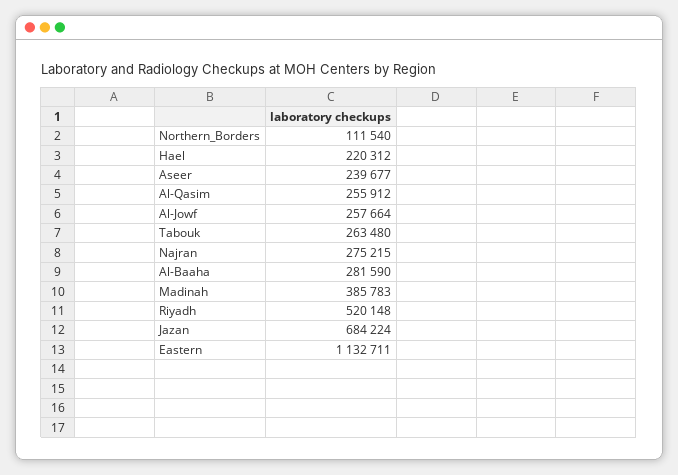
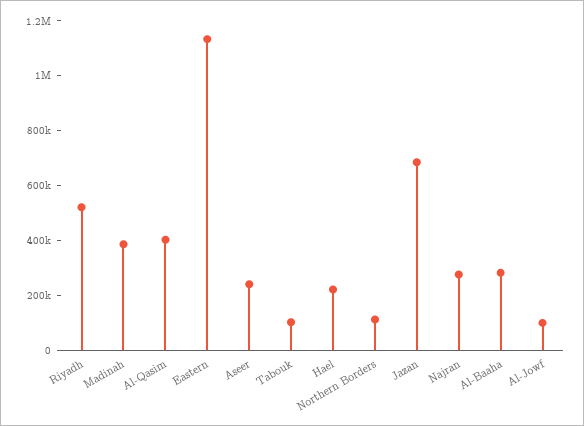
  {
    "Northern_Borders": 111540,
    "Hael": 220312,
    "Aseer": 239677,
-   "Al-Qasim": 255912,
+   "Al-Qasim": 400000,
-   "Al-Jowf": 257664,
+   "Al-Jowf": 100000,
-   "Tabouk": 263480,
+   "Tabouk": 100000,
    "Najran": 275215,
    "Al-Baaha": 281590,
    "Madinah": 385783,
    "Riyadh": 520148,
    "Jazan": 684224,
    "Eastern": 1132711
  }

